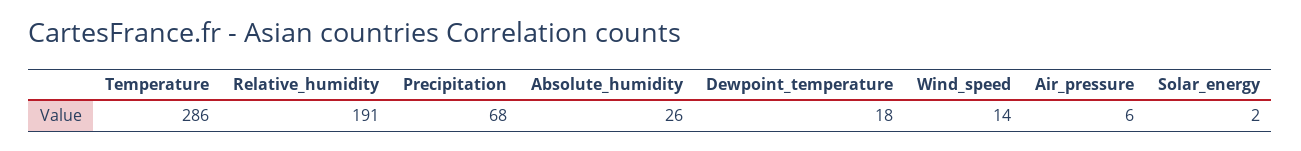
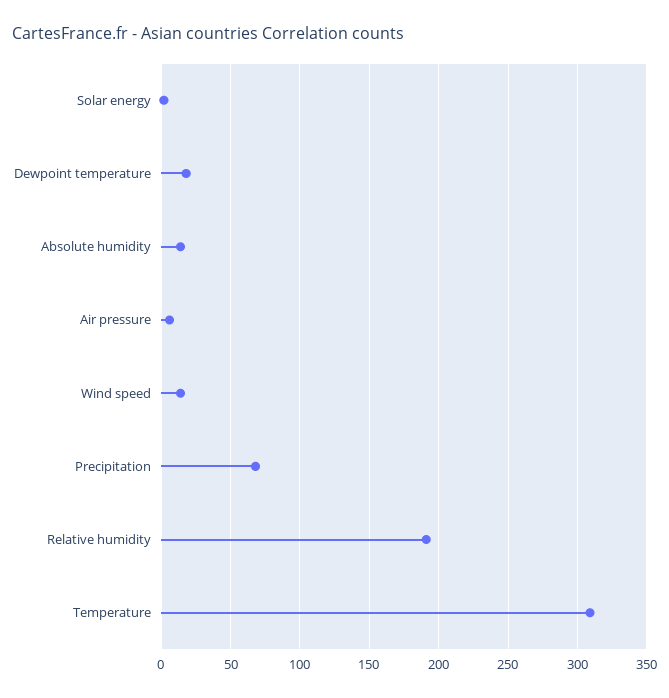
  {
-   "Temperature": 286,
+   "Temperature": 310,
    "Relative_humidity": 191,
    "Precipitation": 68,
-   "Absolute_humidity": 26,
+   "Absolute_humidity": 15,
    "Dewpoint_temperature": 18,
    "Wind_speed": 14,
    "Air_pressure": 6,
    "Solar_energy": 2
  }

